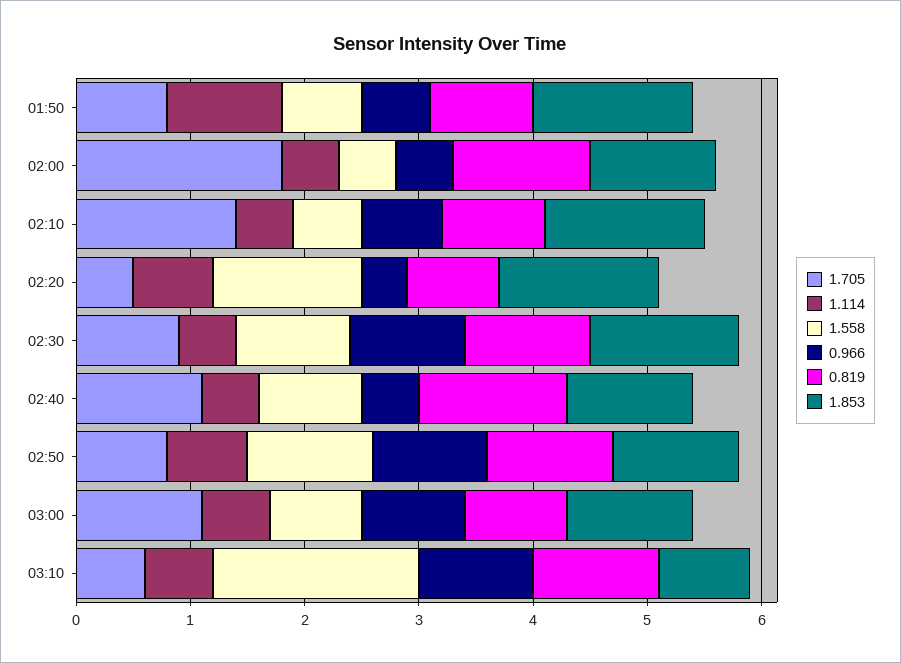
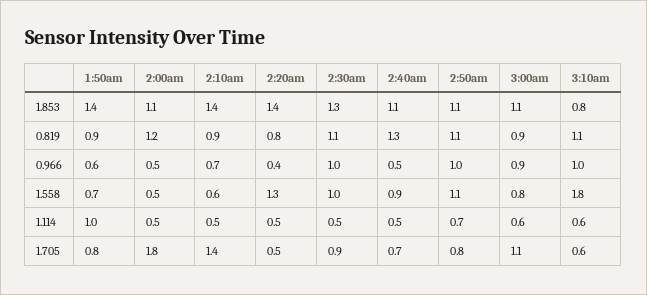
  {
    "1.705": {
      "01:50": 0.8,
      "02:00": 1.8,
      "02:10": 1.4,
      "02:20": 0.5,
      "02:30": 0.9,
-     "02:40": 1.1,
+     "02:40": 0.7,
      "02:50": 0.8,
      "03:00": 1.1,
      "03:10": 0.6
    },
    "1.114": {
      "01:50": 1,
      "02:00": 0.5,
      "02:10": 0.5,
-     "02:20": 0.7,
+     "02:20": 0.5,
      "02:30": 0.5,
      "02:40": 0.5,
      "02:50": 0.7,
      "03:00": 0.6,
      "03:10": 0.6
    },
    "1.558": {
      "01:50": 0.7,
      "02:00": 0.5,
      "02:10": 0.6,
      "02:20": 1.3,
      "02:30": 1,
      "02:40": 0.9,
      "02:50": 1.1,
      "03:00": 0.8,
      "03:10": 1.8
    },
    "0.966": {
      "01:50": 0.6,
      "02:00": 0.5,
      "02:10": 0.7,
      "02:20": 0.4,
      "02:30": 1,
      "02:40": 0.5,
      "02:50": 1,
      "03:00": 0.9,
      "03:10": 1
    },
    "0.819": {
      "01:50": 0.9,
      "02:00": 1.2,
      "02:10": 0.9,
      "02:20": 0.8,
      "02:30": 1.1,
      "02:40": 1.3,
      "02:50": 1.1,
      "03:00": 0.9,
      "03:10": 1.1
    },
    "1.853": {
      "01:50": 1.4,
      "02:00": 1.1,
      "02:10": 1.4,
      "02:20": 1.4,
      "02:30": 1.3,
      "02:40": 1.1,
      "02:50": 1.1,
      "03:00": 1.1,
      "03:10": 0.8
    }
  }

